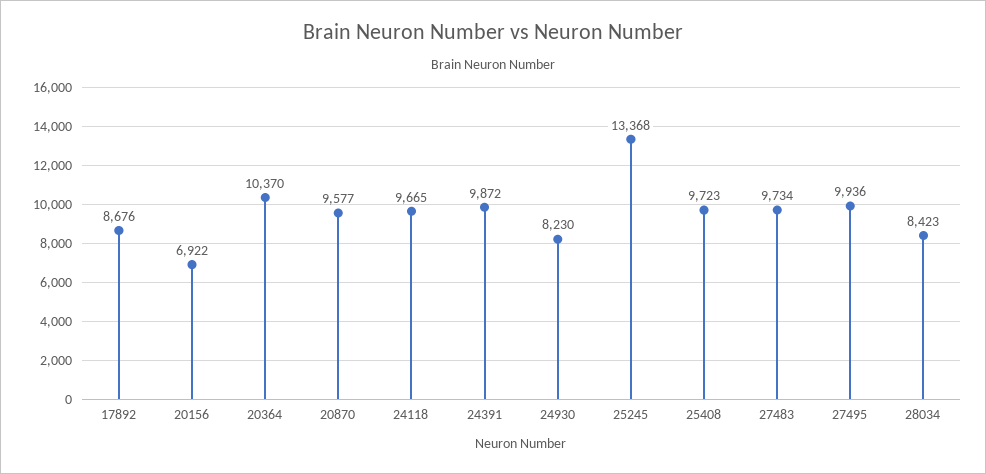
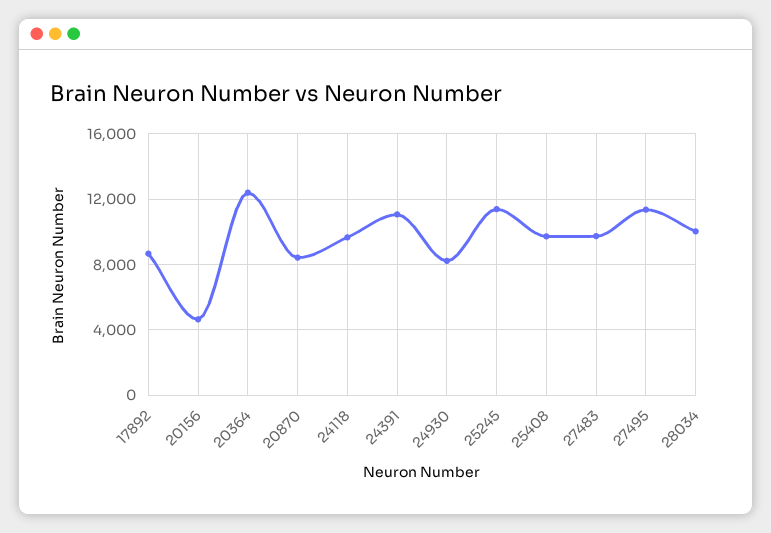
  {
    "17892": 8676,
-   "20156": 6922,
+   "20156": 4500,
-   "20364": 10370,
+   "20364": 12500,
-   "20870": 9577,
+   "20870": 8500,
    "24118": 9665,
-   "24391": 9872,
+   "24391": 11000,
    "24930": 8230,
-   "25245": 13368,
+   "25245": 11500,
    "25408": 9723,
    "27483": 9734,
-   "27495": 9936,
+   "27495": 11500,
-   "28034": 8423
+   "28034": 10000
  }

